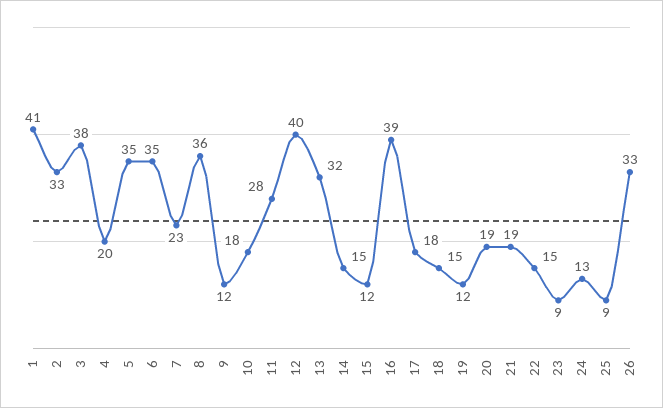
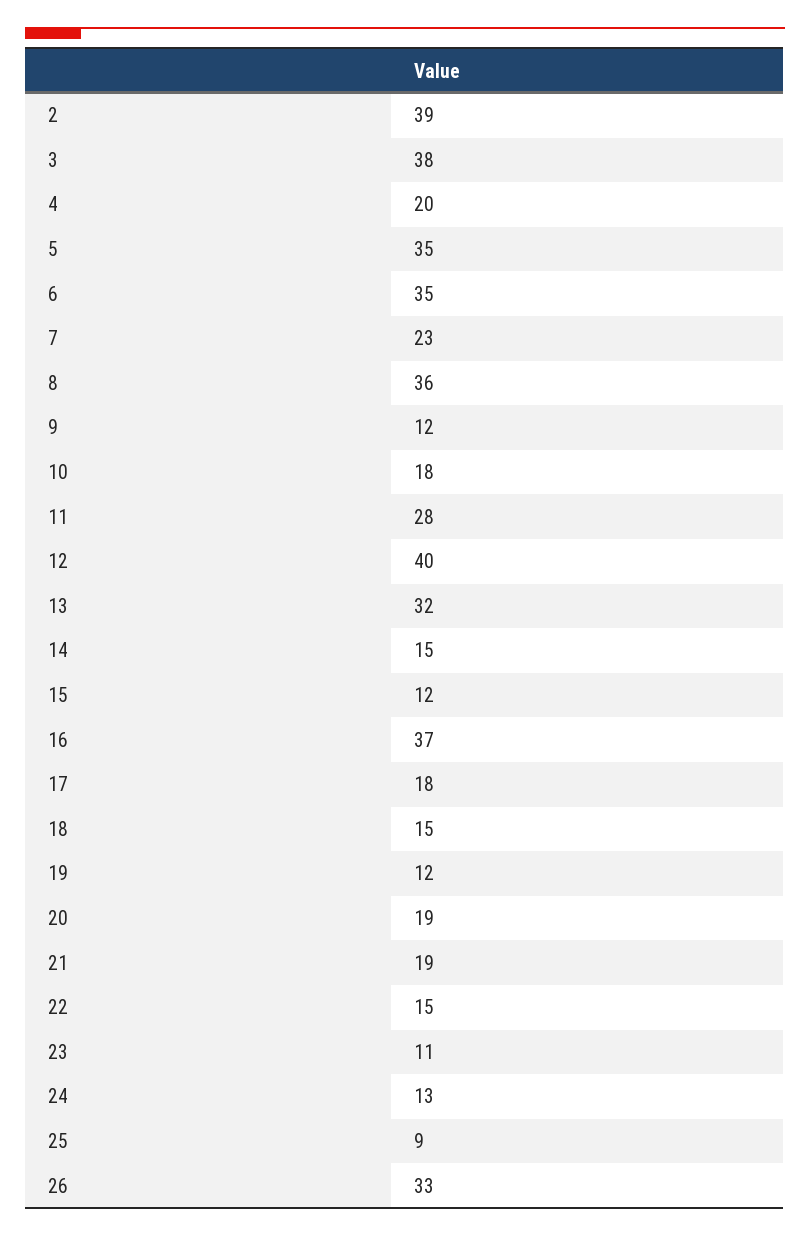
  {
-   "1": 41,
-   "2": 33,
+   "2": 39,
    "3": 38,
    "4": 20,
    "5": 35,
    "6": 35,
    "7": 23,
    "8": 36,
    "9": 12,
    "10": 18,
    "11": 28,
    "12": 40,
    "13": 32,
    "14": 15,
    "15": 12,
-   "16": 39,
+   "16": 37,
    "17": 18,
    "18": 15,
    "19": 12,
    "20": 19,
    "21": 19,
    "22": 15,
-   "23": 9,
+   "23": 11,
    "24": 13,
    "25": 9,
    "26": 33
  }

